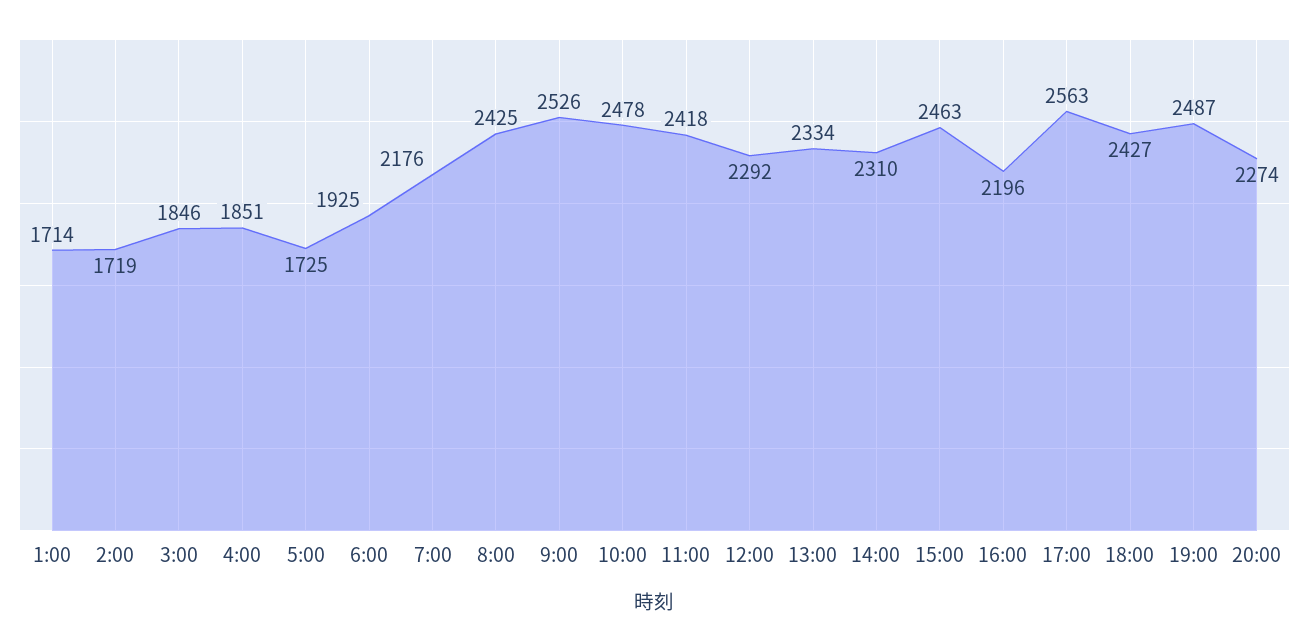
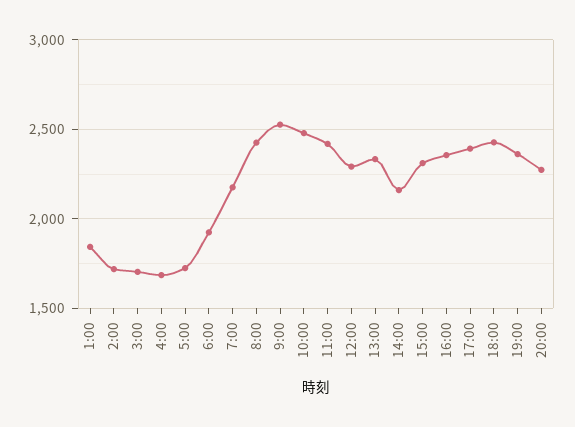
  {
-   "1:00": 1714,
+   "1:00": 1850,
    "2:00": 1719,
-   "3:00": 1846,
+   "3:00": 1700,
-   "4:00": 1851,
+   "4:00": 1700,
    "5:00": 1725,
    "6:00": 1925,
    "7:00": 2176,
    "8:00": 2425,
    "9:00": 2526,
    "10:00": 2478,
    "11:00": 2418,
    "12:00": 2292,
    "13:00": 2334,
-   "14:00": 2310,
+   "14:00": 2150,
-   "15:00": 2463,
+   "15:00": 2300,
-   "16:00": 2196,
+   "16:00": 2350,
-   "17:00": 2563,
+   "17:00": 2400,
    "18:00": 2427,
-   "19:00": 2487,
+   "19:00": 2350,
    "20:00": 2274
  }

